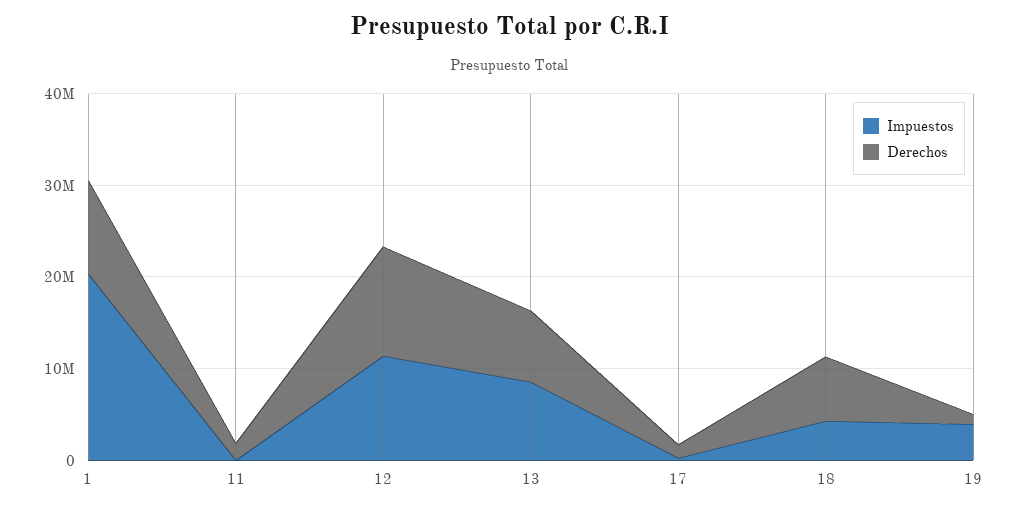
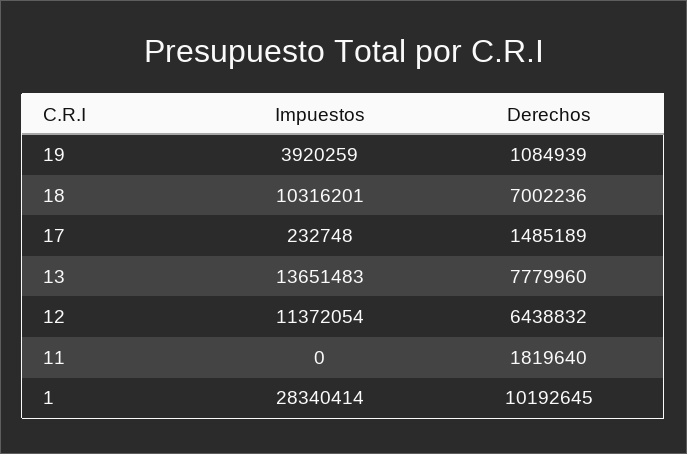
  {
    "Impuestos": {
-     "1": 20000000,
+     "1": 28340414,
      "11": 0,
      "12": 11372054,
-     "13": 8000000,
+     "13": 13651483,
      "17": 232748,
-     "18": 4000000,
+     "18": 10316201,
      "19": 3920259
    },
    "Derechos": {
      "1": 10192645,
      "11": 1819640,
-     "12": 12000000,
+     "12": 6438832,
      "13": 7779960,
      "17": 1485189,
      "18": 7002236,
      "19": 1084939
    }
  }

